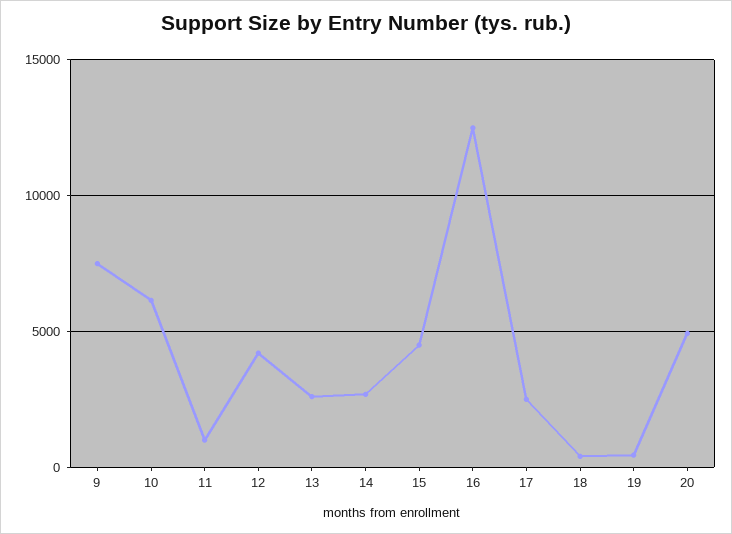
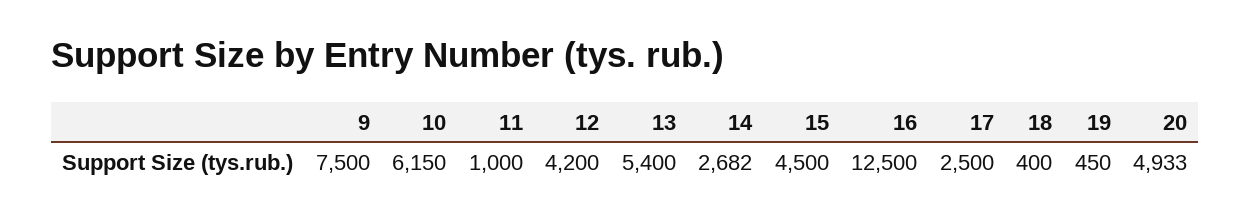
  {
    "9": 7500,
    "10": 6150,
    "11": 1000,
    "12": 4200,
-   "13": 2500,
+   "13": 5400,
    "14": 2682,
    "15": 4500,
    "16": 12500,
    "17": 2500,
    "18": 400,
    "19": 450,
    "20": 4933
  }

